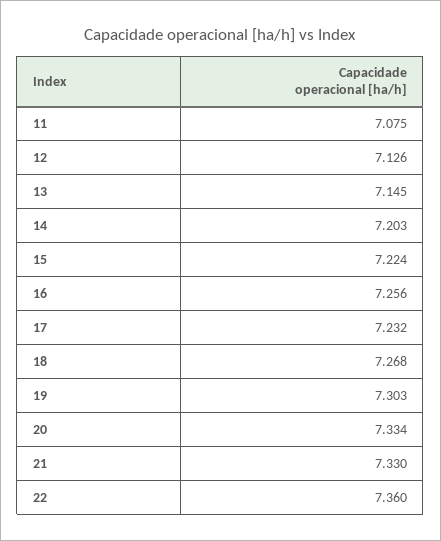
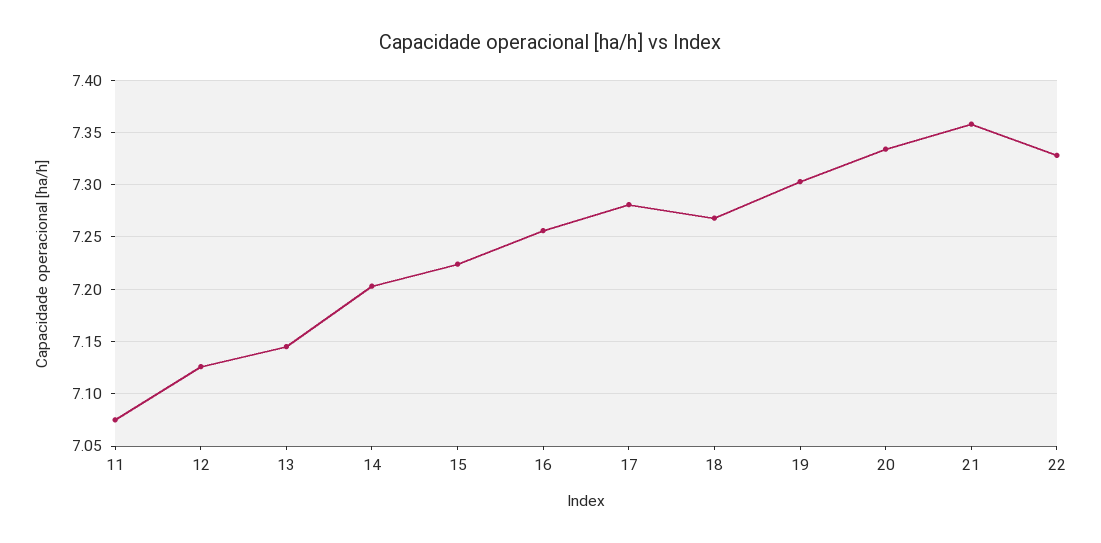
  {
    "11": 7.075,
    "12": 7.126,
    "13": 7.145,
    "14": 7.203,
    "15": 7.224,
    "16": 7.256,
-   "17": 7.232,
+   "17": 7.28,
    "18": 7.268,
    "19": 7.303,
    "20": 7.334,
-   "21": 7.33,
+   "21": 7.36,
-   "22": 7.36
+   "22": 7.33
  }

